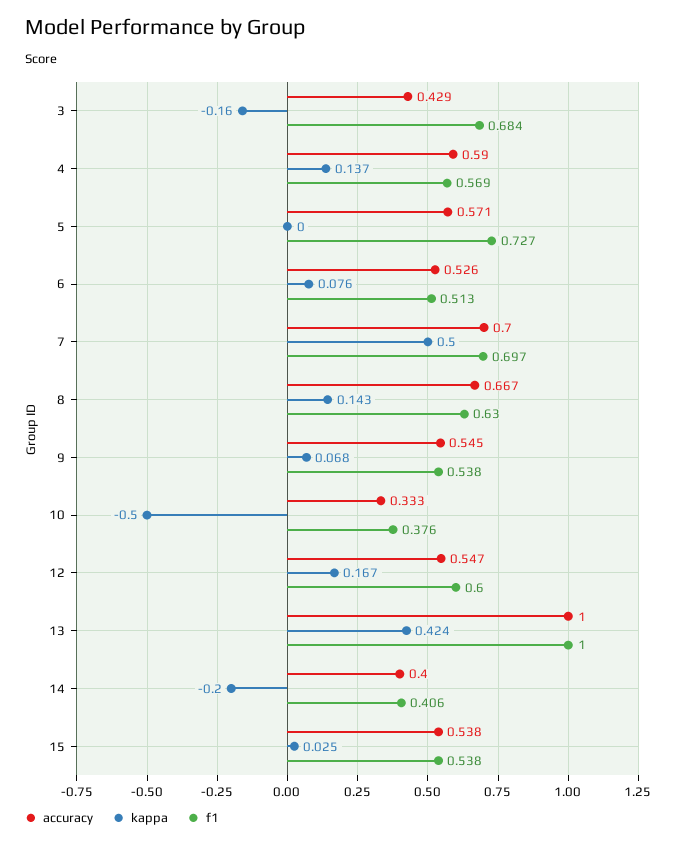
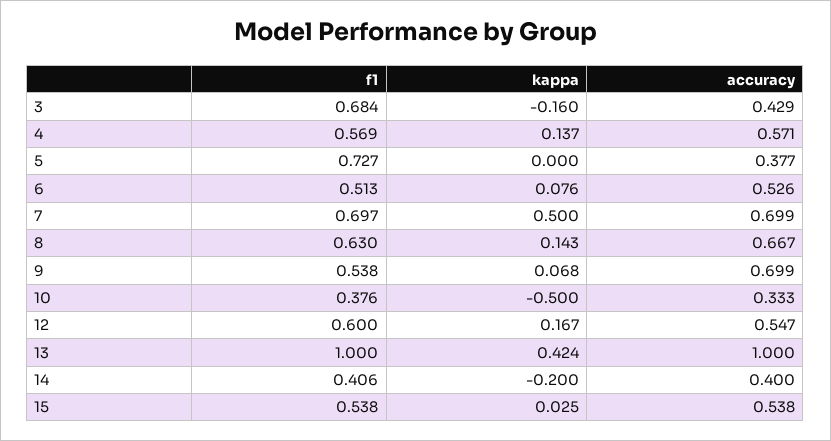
  {
    "accuracy": {
      "3": 0.429,
-     "4": 0.59,
+     "4": 0.571,
-     "5": 0.571,
+     "5": 0.377,
      "6": 0.526,
-     "7": 0.7,
+     "7": 0.699,
      "8": 0.667,
-     "9": 0.545,
+     "9": 0.699,
      "10": 0.333,
      "12": 0.547,
      "13": 1,
      "14": 0.4,
      "15": 0.538
    },
    "kappa": {
      "3": -0.16,
      "4": 0.137,
      "5": 0,
      "6": 0.076,
      "7": 0.5,
      "8": 0.143,
      "9": 0.068,
      "10": -0.5,
      "12": 0.167,
      "13": 0.424,
      "14": -0.2,
      "15": 0.025
    },
    "f1": {
      "3": 0.684,
      "4": 0.569,
      "5": 0.727,
      "6": 0.513,
      "7": 0.697,
      "8": 0.63,
      "9": 0.538,
      "10": 0.376,
      "12": 0.6,
      "13": 1,
      "14": 0.406,
      "15": 0.538
    }
  }

